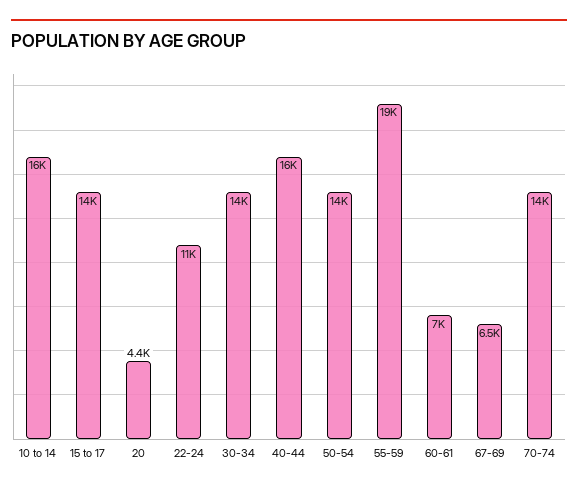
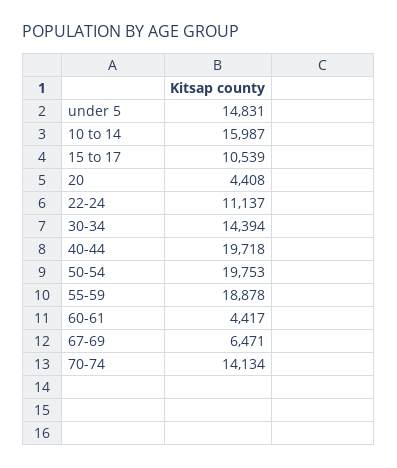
  {
    "10 to 14": 15987,
-   "15 to 17": 14000,
+   "15 to 17": 10539,
    "20": 4408,
    "22-24": 11137,
    "30-34": 14394,
-   "40-44": 16000,
+   "40-44": 19718,
-   "50-54": 14000,
+   "50-54": 19753,
    "55-59": 18878,
-   "60-61": 7000,
+   "60-61": 4417,
    "67-69": 6471,
-   "70-74": 14134
+   "70-74": 14134,
+   "under 5": 14831
  }

